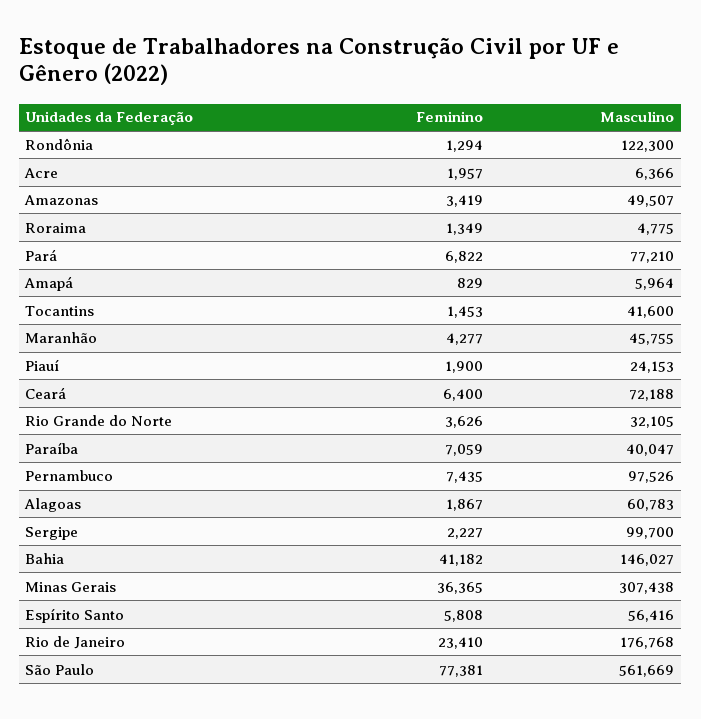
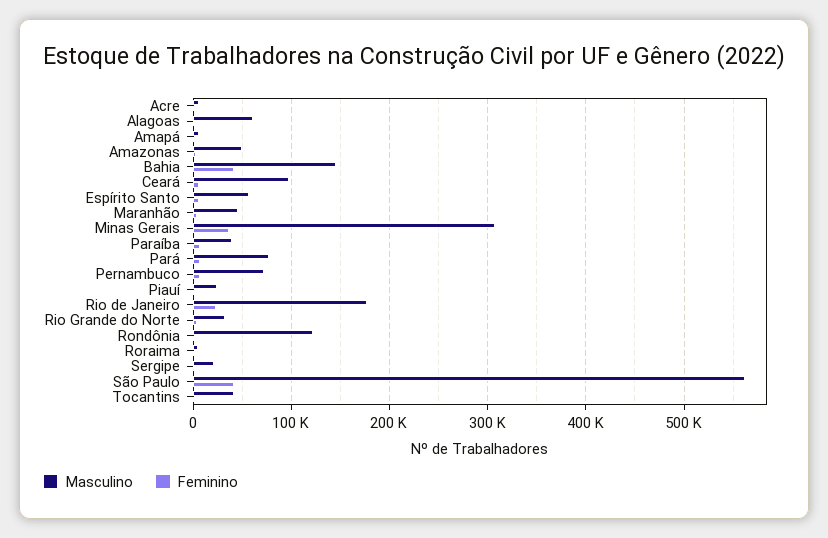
  {
    "Feminino": {
      "Rondônia": 1294,
      "Acre": 1957,
      "Amazonas": 3419,
      "Roraima": 1349,
      "Pará": 6822,
      "Amapá": 829,
      "Tocantins": 1453,
      "Maranhão": 4277,
      "Piauí": 1900,
      "Ceará": 6400,
      "Rio Grande do Norte": 3626,
      "Paraíba": 7059,
      "Pernambuco": 7435,
      "Alagoas": 1867,
      "Sergipe": 2227,
      "Bahia": 41182,
      "Minas Gerais": 36365,
      "Espírito Santo": 5808,
      "Rio de Janeiro": 23410,
-     "São Paulo": 77381
+     "São Paulo": 40000
    },
    "Masculino": {
      "Rondônia": 122300,
      "Acre": 6366,
      "Amazonas": 49507,
      "Roraima": 4775,
      "Pará": 77210,
      "Amapá": 5964,
      "Tocantins": 41600,
      "Maranhão": 45755,
      "Piauí": 24153,
-     "Ceará": 72188,
+     "Ceará": 100000,
      "Rio Grande do Norte": 32105,
      "Paraíba": 40047,
-     "Pernambuco": 97526,
+     "Pernambuco": 70000,
      "Alagoas": 60783,
-     "Sergipe": 99700,
+     "Sergipe": 20000,
      "Bahia": 146027,
      "Minas Gerais": 307438,
      "Espírito Santo": 56416,
      "Rio de Janeiro": 176768,
      "São Paulo": 561669
    }
  }

